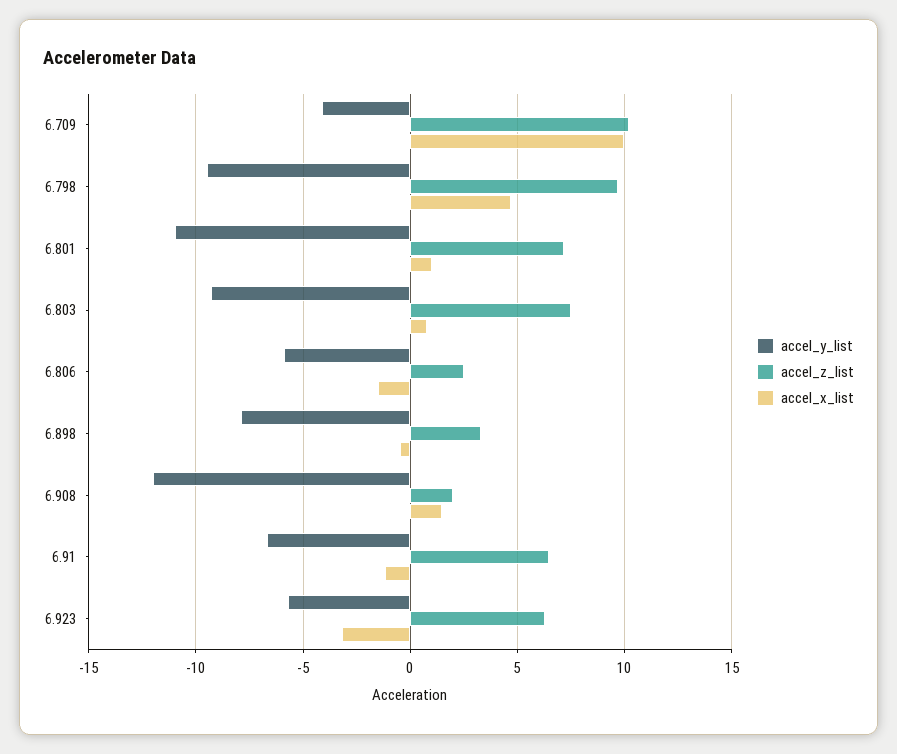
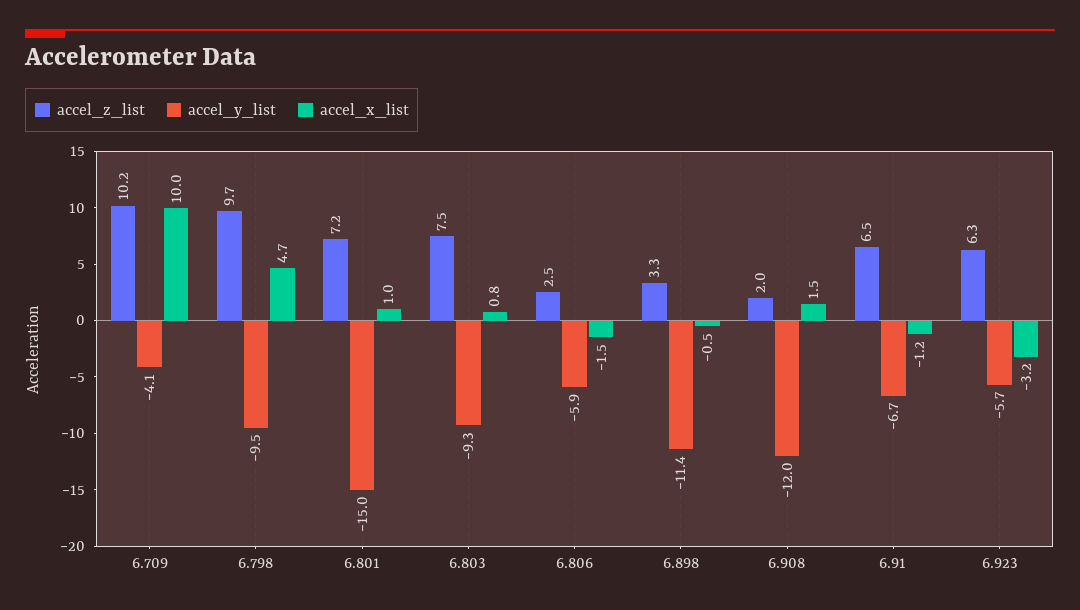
  {
    "accel_y_list": {
      "6.709": -4.1,
      "6.798": -9.5,
-     "6.801": -11,
+     "6.801": -15,
      "6.803": -9.3,
      "6.806": -5.9,
-     "6.898": -8,
+     "6.898": -11.4,
      "6.908": -12,
      "6.91": -6.7,
      "6.923": -5.7
    },
    "accel_z_list": {
      "6.709": 10.2,
      "6.798": 9.7,
      "6.801": 7.2,
      "6.803": 7.5,
      "6.806": 2.5,
      "6.898": 3.3,
      "6.908": 2,
      "6.91": 6.5,
      "6.923": 6.3
    },
    "accel_x_list": {
      "6.709": 10,
      "6.798": 4.7,
      "6.801": 1,
      "6.803": 0.8,
      "6.806": -1.5,
      "6.898": -0.5,
      "6.908": 1.5,
      "6.91": -1.2,
      "6.923": -3.2
    }
  }

